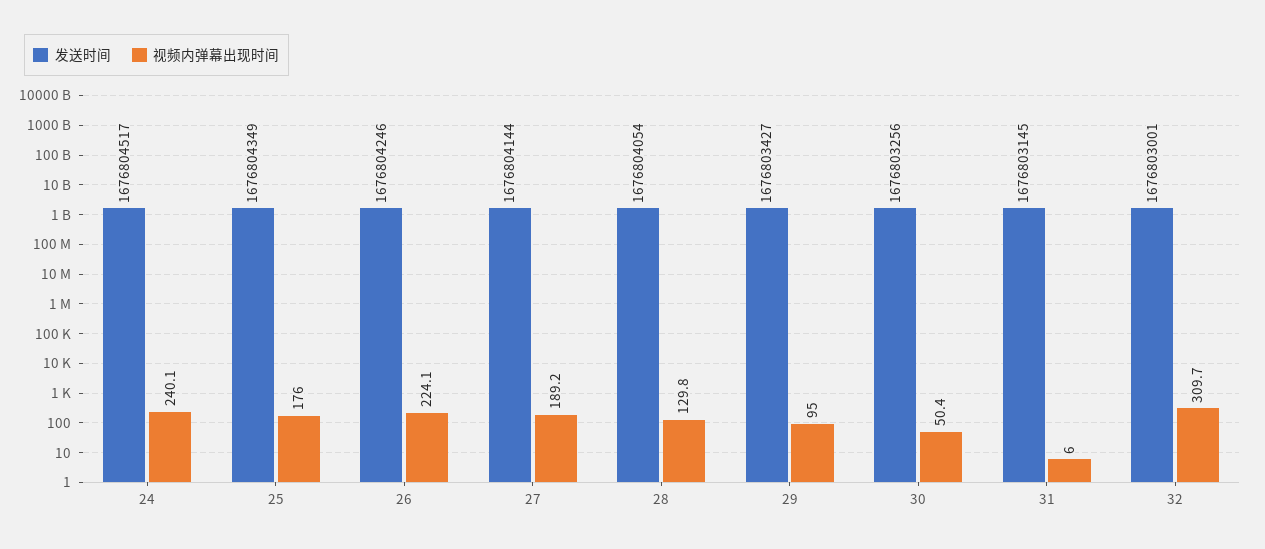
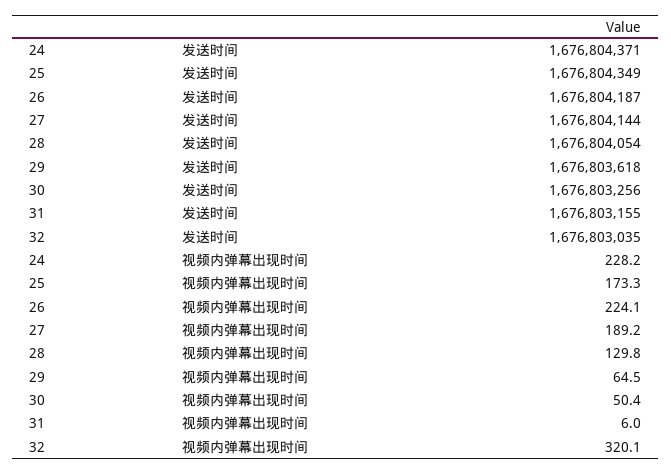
  {
    "发送时间": {
-     "24": 1676804517,
+     "24": 1676804371,
      "25": 1676804349,
-     "26": 1676804246,
+     "26": 1676804187,
      "27": 1676804144,
      "28": 1676804054,
-     "29": 1676803427,
+     "29": 1676803618,
      "30": 1676803256,
-     "31": 1676803145,
+     "31": 1676803155,
-     "32": 1676803001
+     "32": 1676803035
    },
    "视频内弹幕出现时间": {
-     "24": 240.1,
+     "24": 228.2,
-     "25": 176,
+     "25": 173.3,
      "26": 224.1,
      "27": 189.2,
      "28": 129.8,
-     "29": 95,
+     "29": 64.5,
      "30": 50.4,
      "31": 6,
-     "32": 309.7
+     "32": 320.1
    }
  }

